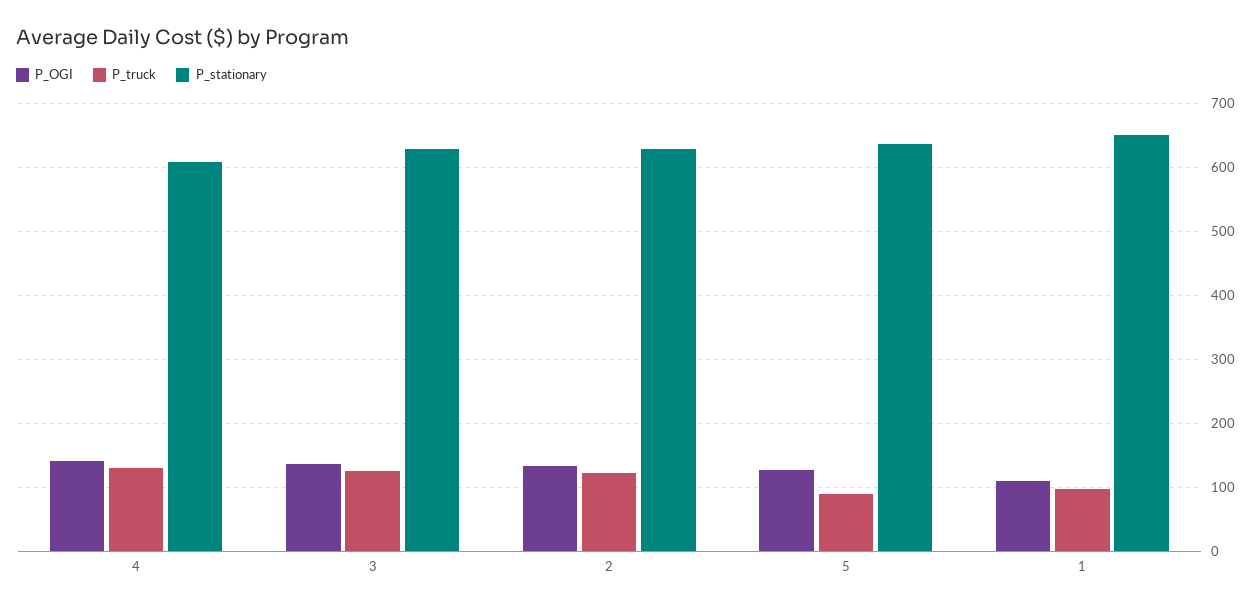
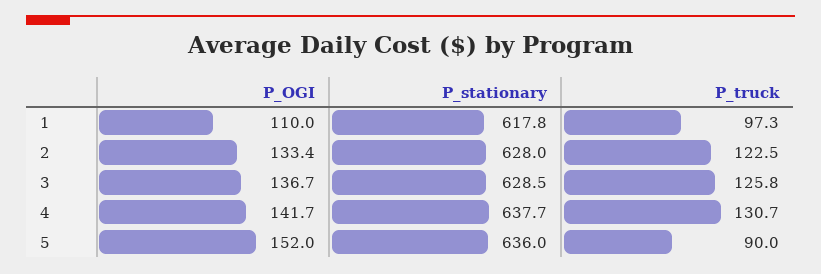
  {
    "P_OGI": {
      "4": 141.7,
      "3": 136.7,
      "2": 133.4,
-     "5": 130,
+     "5": 152,
      "1": 110
    },
    "P_truck": {
      "4": 130.7,
      "3": 125.8,
      "2": 122.5,
      "5": 90,
      "1": 97.3
    },
    "P_stationary": {
-     "4": 610,
+     "4": 637.7,
      "3": 628.5,
      "2": 628,
      "5": 636,
-     "1": 650
+     "1": 617.8
    }
  }

